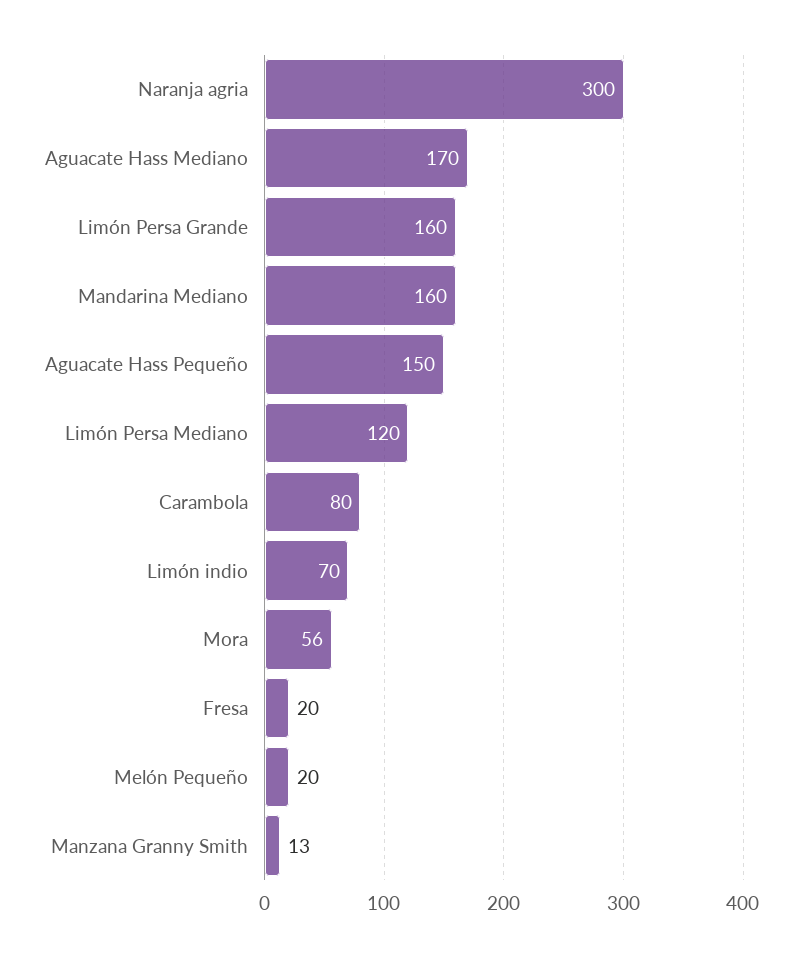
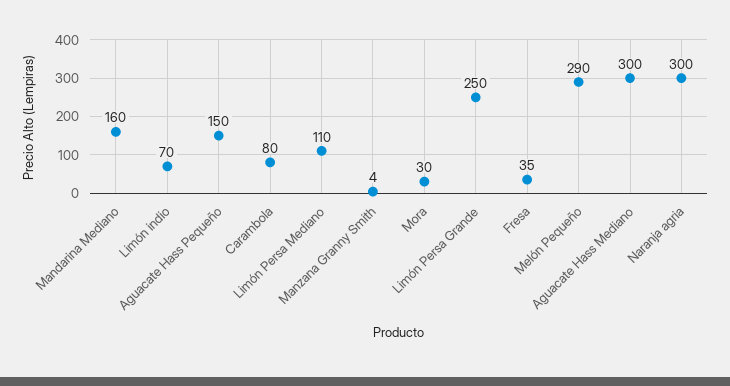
  {
    "Naranja agria": 300,
-   "Aguacate Hass Mediano": 170,
+   "Aguacate Hass Mediano": 300,
-   "Limón Persa Grande": 160,
+   "Limón Persa Grande": 250,
    "Mandarina Mediano": 160,
    "Aguacate Hass Pequeño": 150,
-   "Limón Persa Mediano": 120,
+   "Limón Persa Mediano": 110,
    "Carambola": 80,
    "Limón indio": 70,
-   "Mora": 56,
+   "Mora": 30,
-   "Fresa": 20,
+   "Fresa": 35,
-   "Melón Pequeño": 20,
+   "Melón Pequeño": 290,
-   "Manzana Granny Smith": 13
+   "Manzana Granny Smith": 4
  }

